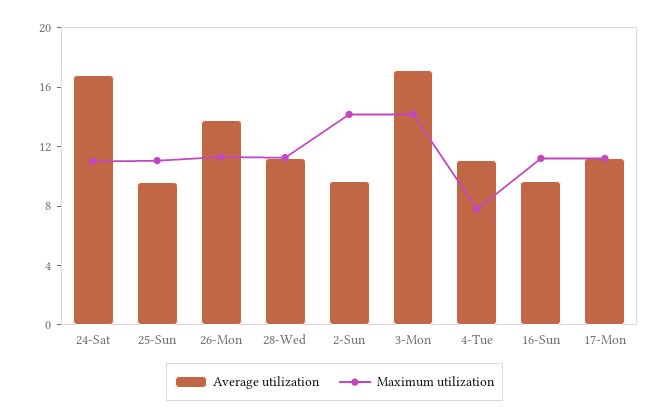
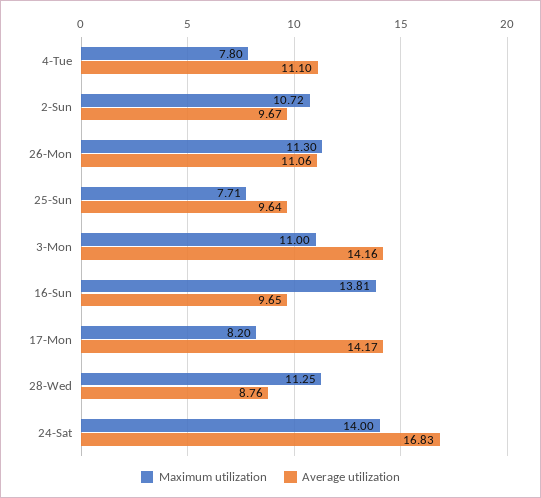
  {
    "Average utilization": {
      "24-Sat": 16.83,
      "25-Sun": 9.64,
-     "26-Mon": 14,
+     "26-Mon": 11.06,
-     "28-Wed": 11,
+     "28-Wed": 8.76,
      "2-Sun": 9.67,
-     "3-Mon": 17,
+     "3-Mon": 14.16,
      "4-Tue": 11.1,
      "16-Sun": 9.65,
-     "17-Mon": 11
+     "17-Mon": 14.17
    },
    "Maximum utilization": {
-     "24-Sat": 11,
+     "24-Sat": 14,
-     "25-Sun": 11,
+     "25-Sun": 7.71,
      "26-Mon": 11.3,
      "28-Wed": 11.25,
-     "2-Sun": 14,
+     "2-Sun": 10.72,
-     "3-Mon": 14,
+     "3-Mon": 11,
      "4-Tue": 7.8,
-     "16-Sun": 11,
+     "16-Sun": 13.81,
-     "17-Mon": 11
+     "17-Mon": 8.2
    }
  }

